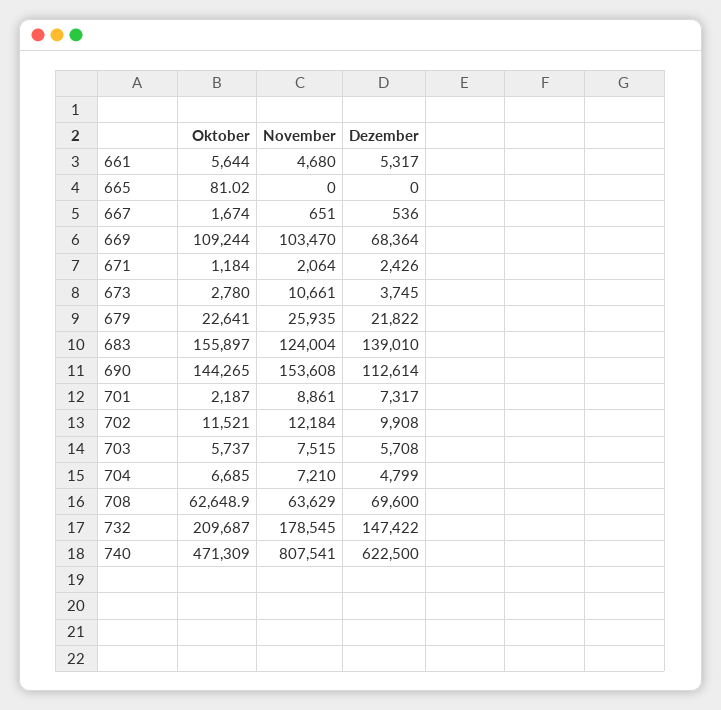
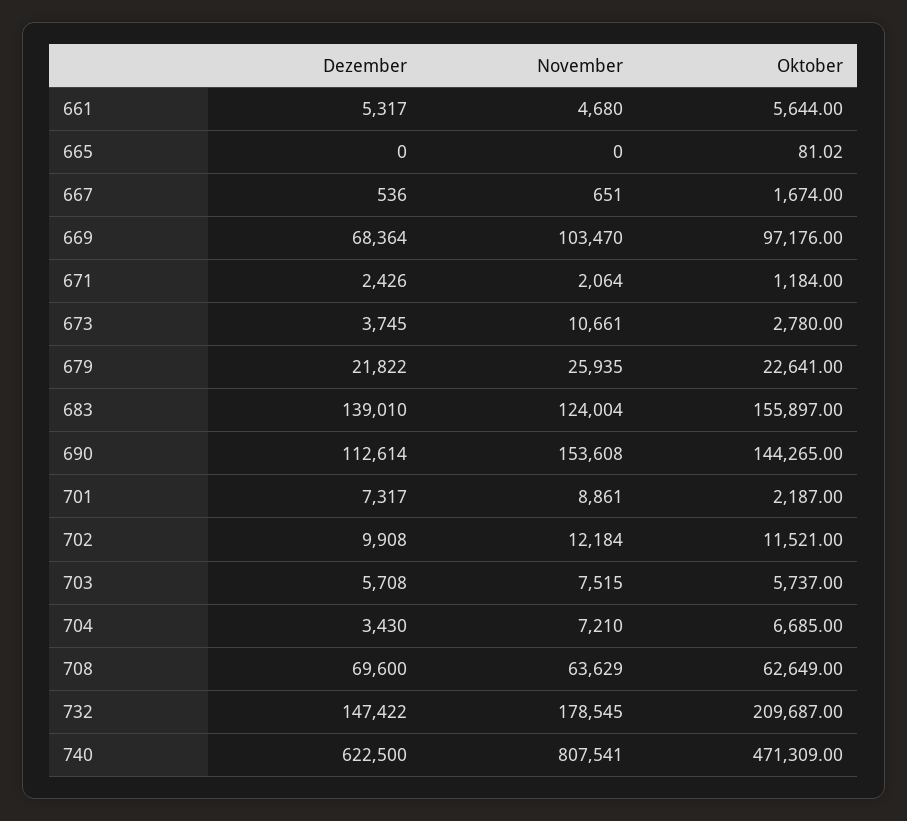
  {
    "Oktober": {
      "661": 5644,
      "665": 81.02,
      "667": 1674,
-     "669": 109244,
+     "669": 97176,
      "671": 1184,
      "673": 2780,
      "679": 22641,
      "683": 155897,
      "690": 144265,
      "701": 2187,
      "702": 11521,
      "703": 5737,
      "704": 6685,
-     "708": 62648.9,
+     "708": 62649,
      "732": 209687,
      "740": 471309
    },
    "November": {
      "661": 4680,
      "665": 0,
      "667": 651,
      "669": 103470,
      "671": 2064,
      "673": 10661,
      "679": 25935,
      "683": 124004,
      "690": 153608,
      "701": 8861,
      "702": 12184,
      "703": 7515,
      "704": 7210,
      "708": 63629,
      "732": 178545,
      "740": 807541
    },
    "Dezember": {
      "661": 5317,
      "665": 0,
      "667": 536,
      "669": 68364,
      "671": 2426,
      "673": 3745,
      "679": 21822,
      "683": 139010,
      "690": 112614,
      "701": 7317,
      "702": 9908,
      "703": 5708,
-     "704": 4799,
+     "704": 3430,
      "708": 69600,
      "732": 147422,
      "740": 622500
    }
  }

